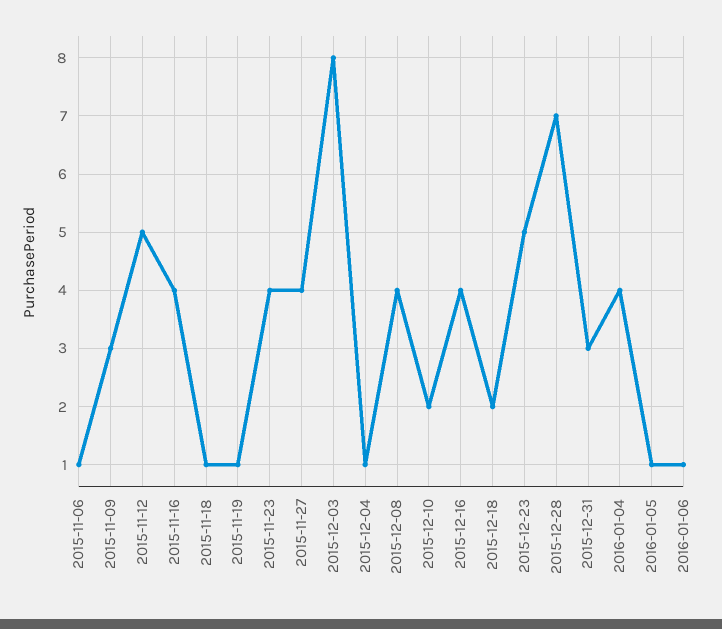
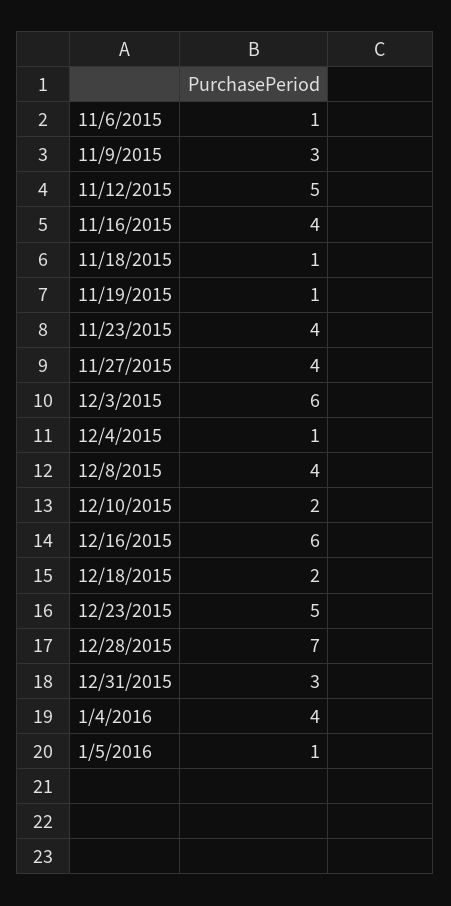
  {
    "2015-11-06": 1,
    "2015-11-09": 3,
    "2015-11-12": 5,
    "2015-11-16": 4,
    "2015-11-18": 1,
    "2015-11-19": 1,
    "2015-11-23": 4,
    "2015-11-27": 4,
-   "2015-12-03": 8,
+   "2015-12-03": 6,
    "2015-12-04": 1,
    "2015-12-08": 4,
    "2015-12-10": 2,
-   "2015-12-16": 4,
+   "2015-12-16": 6,
    "2015-12-18": 2,
    "2015-12-23": 5,
    "2015-12-28": 7,
    "2015-12-31": 3,
    "2016-01-04": 4,
-   "2016-01-05": 1,
+   "2016-01-05": 1
-   "2016-01-06": 1
  }

